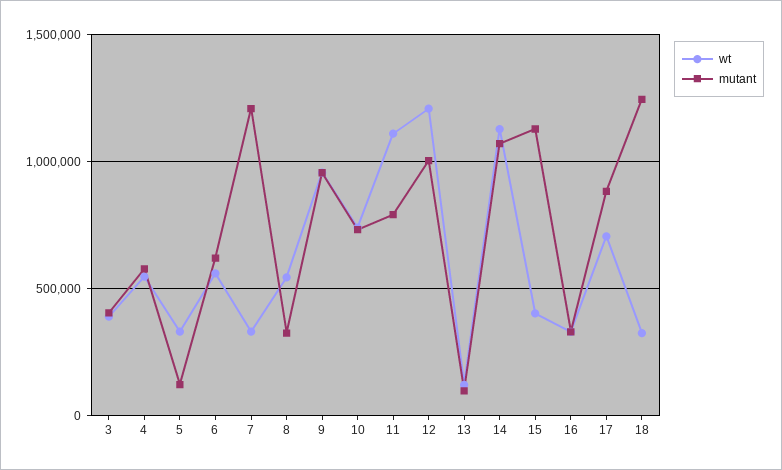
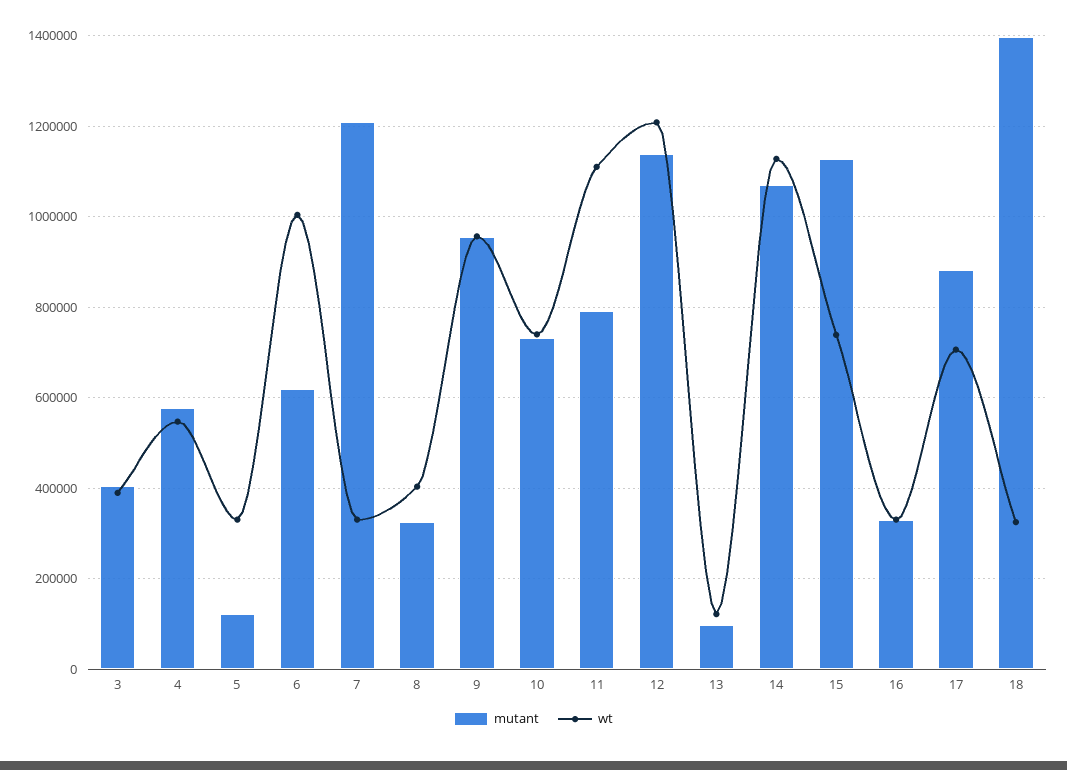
  {
    "wt": {
      "3": 400000,
      "4": 540000,
      "5": 340000,
-     "6": 550000,
+     "6": 1000000,
      "7": 340000,
-     "8": 550000,
+     "8": 400000,
      "9": 960000,
      "10": 740000,
      "11": 1120000,
      "12": 1200000,
      "13": 120000,
      "14": 1120000,
-     "15": 400000,
+     "15": 740000,
      "16": 340000,
      "17": 700000,
      "18": 320000
    },
    "mutant": {
      "3": 400000,
      "4": 580000,
      "5": 120000,
      "6": 620000,
      "7": 1200000,
      "8": 320000,
      "9": 960000,
      "10": 740000,
      "11": 800000,
-     "12": 1000000,
+     "12": 1140000,
      "13": 100000,
      "14": 1080000,
      "15": 1120000,
      "16": 340000,
      "17": 880000,
-     "18": 1250000
+     "18": 1400000
    }
  }

